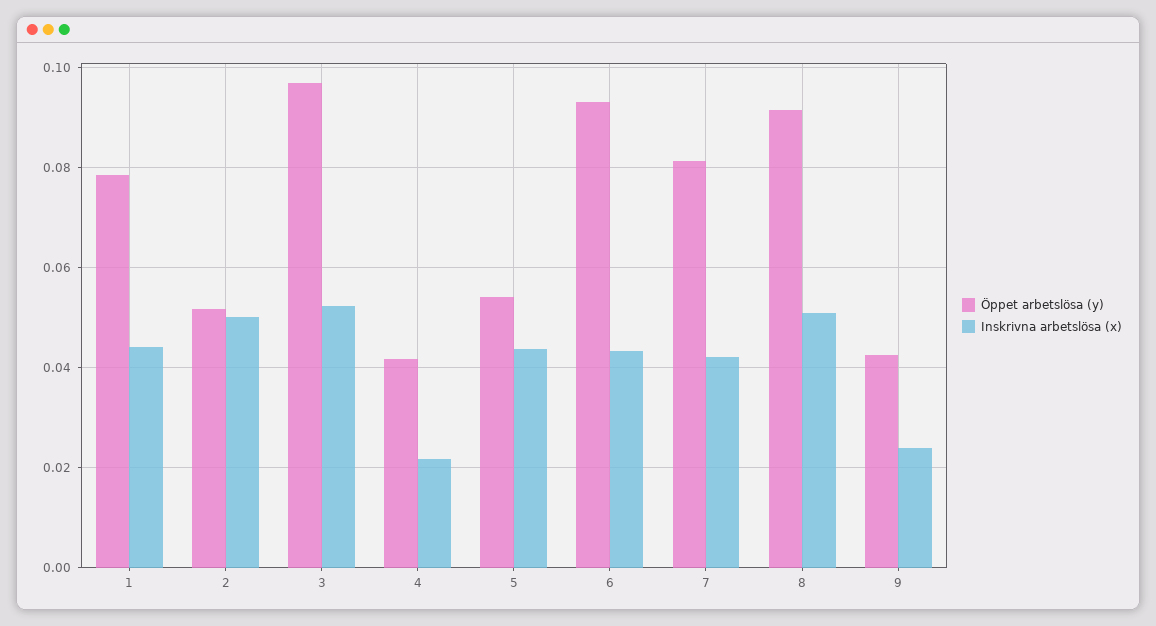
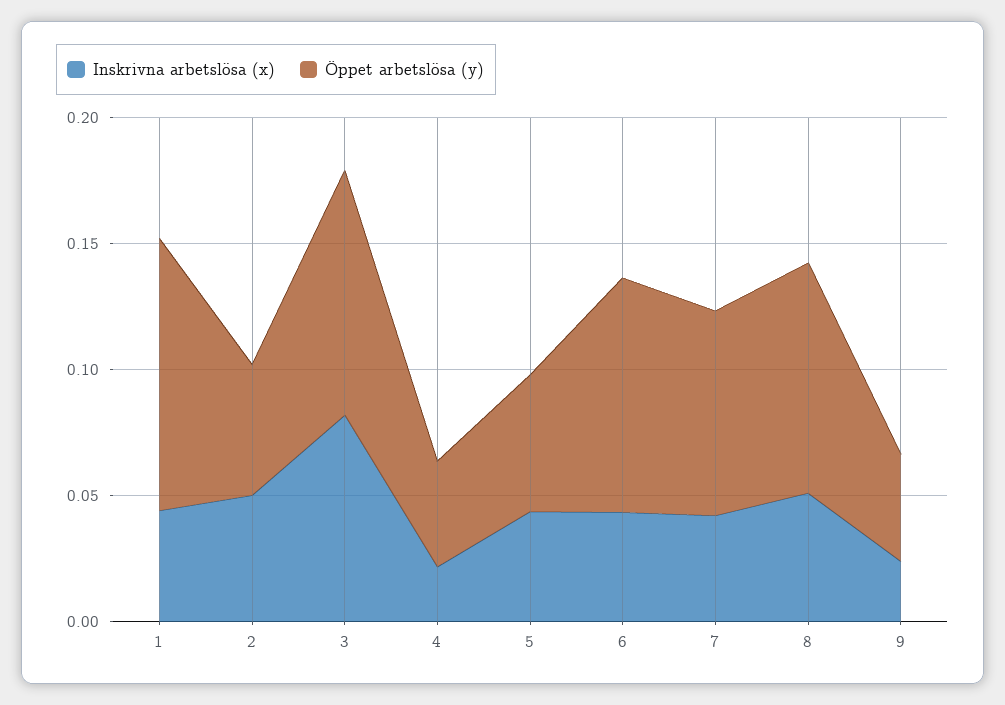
  {
    "Öppet arbetslösa (y)": {
-     "1": 0.078,
+     "1": 0.11,
      "2": 0.052,
      "3": 0.096,
      "4": 0.042,
      "5": 0.054,
      "6": 0.094,
      "7": 0.082,
      "8": 0.092,
      "9": 0.042
    },
    "Inskrivna arbetslösa (x)": {
      "1": 0.044,
      "2": 0.05,
-     "3": 0.052,
+     "3": 0.08,
      "4": 0.022,
      "5": 0.044,
      "6": 0.044,
      "7": 0.042,
      "8": 0.052,
      "9": 0.024
    }
  }

